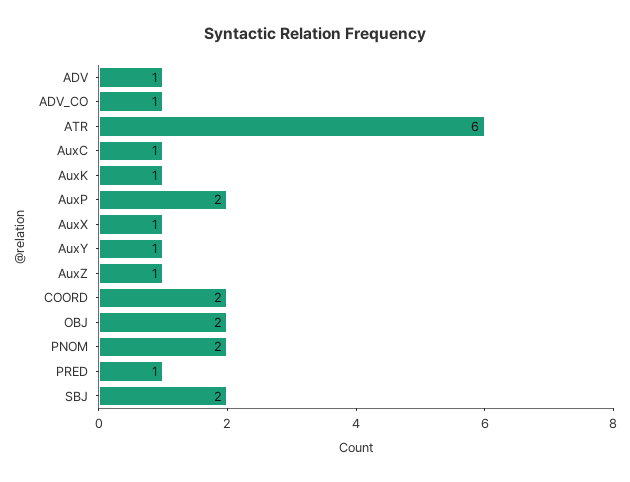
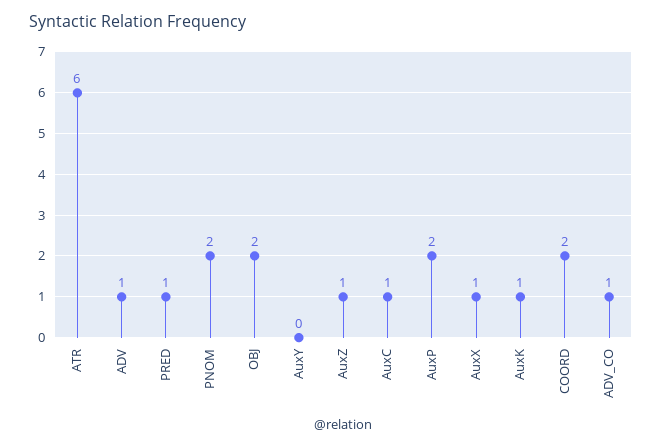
  {
    "ADV": 1,
    "ADV_CO": 1,
    "ATR": 6,
    "AuxC": 1,
    "AuxK": 1,
    "AuxP": 2,
    "AuxX": 1,
-   "AuxY": 1,
+   "AuxY": 0,
    "AuxZ": 1,
    "COORD": 2,
    "OBJ": 2,
    "PNOM": 2,
-   "PRED": 1,
+   "PRED": 1
-   "SBJ": 2
  }

